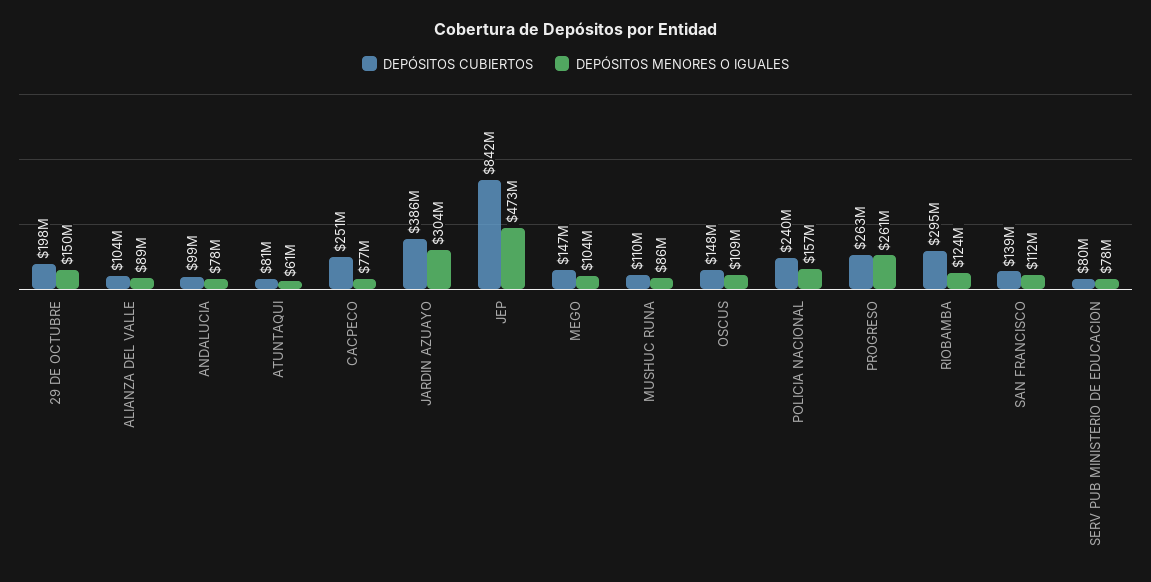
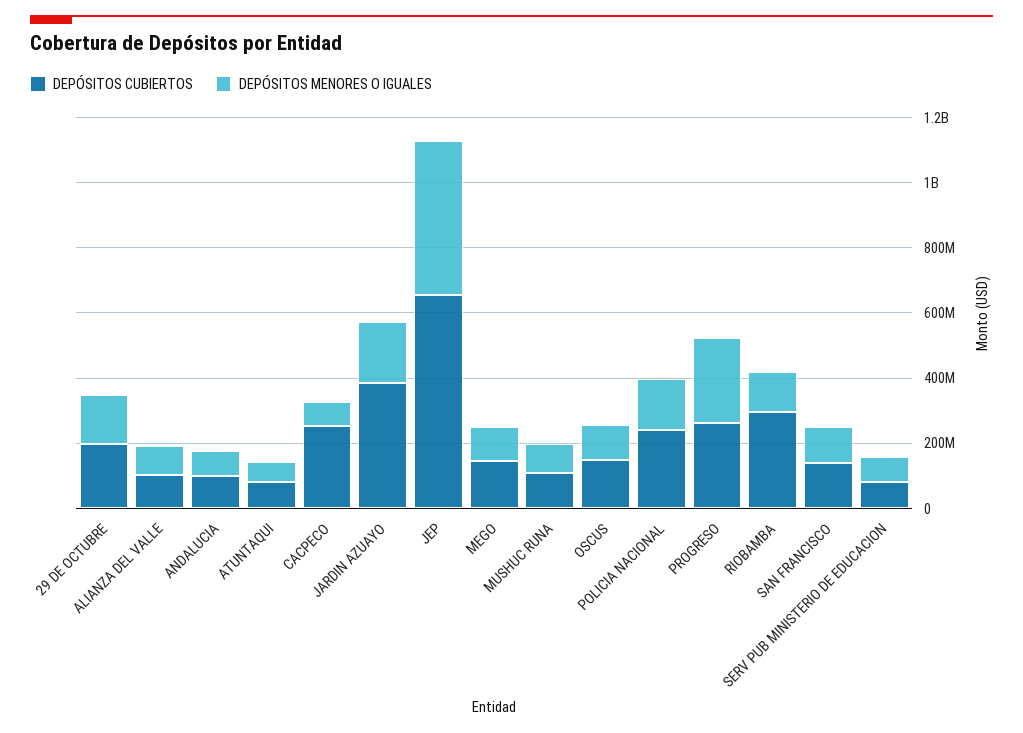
  {
    "DEPÓSITOS CUBIERTOS": {
      "29 DE OCTUBRE": 198000000,
      "ALIANZA DEL VALLE": 104000000,
      "ANDALUCIA": 99000000,
      "ATUNTAQUI": 81000000,
      "CACPECO": 251000000,
      "JARDIN AZUAYO": 386000000,
-     "JEP": 842000000,
+     "JEP": 650000000,
      "MEGO": 147000000,
      "MUSHUC RUNA": 110000000,
      "OSCUS": 148000000,
      "POLICIA NACIONAL": 240000000,
      "PROGRESO": 263000000,
      "RIOBAMBA": 295000000,
      "SAN FRANCISCO": 139000000,
      "SERV PUB MINISTERIO DE EDUCACION": 80000000
    },
    "DEPÓSITOS MENORES O IGUALES": {
      "29 DE OCTUBRE": 150000000,
      "ALIANZA DEL VALLE": 89000000,
      "ANDALUCIA": 78000000,
      "ATUNTAQUI": 61000000,
      "CACPECO": 77000000,
-     "JARDIN AZUAYO": 304000000,
+     "JARDIN AZUAYO": 200000000,
      "JEP": 473000000,
      "MEGO": 104000000,
      "MUSHUC RUNA": 86000000,
      "OSCUS": 109000000,
      "POLICIA NACIONAL": 157000000,
      "PROGRESO": 261000000,
      "RIOBAMBA": 124000000,
      "SAN FRANCISCO": 112000000,
      "SERV PUB MINISTERIO DE EDUCACION": 78000000
    }
  }

